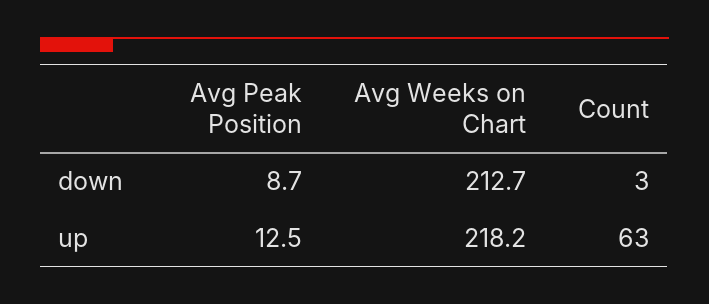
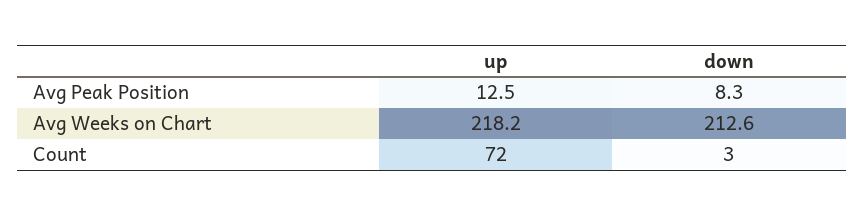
  {
    "Avg Peak Position": {
-     "down": 8.7,
+     "down": 8.3,
      "up": 12.5
    },
    "Avg Weeks on Chart": {
-     "down": 212.7,
+     "down": 212.6,
      "up": 218.2
    },
    "Count": {
      "down": 3,
-     "up": 63
+     "up": 72
    }
  }

